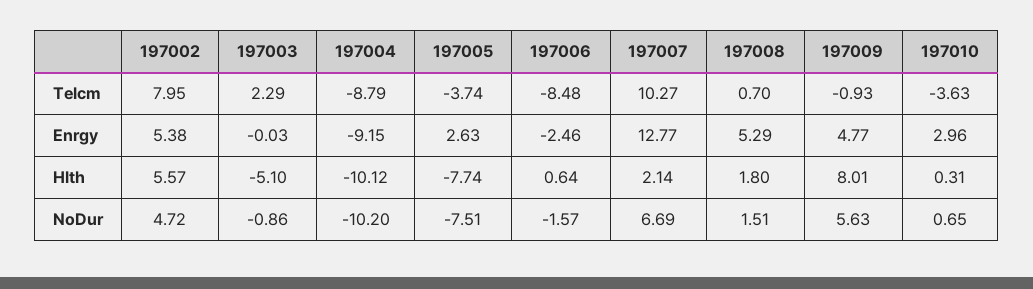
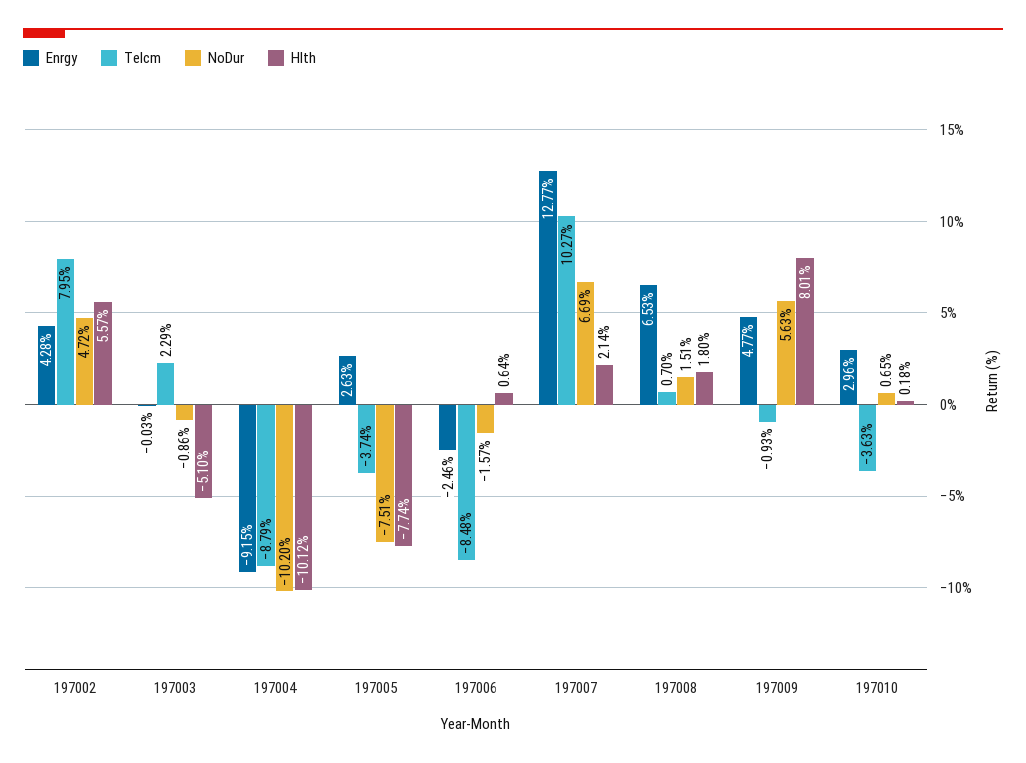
  {
    "Telcm": {
      "197002": 7.95,
      "197003": 2.29,
      "197004": -8.79,
      "197005": -3.74,
      "197006": -8.48,
      "197007": 10.27,
      "197008": 0.7,
      "197009": -0.93,
      "197010": -3.63
    },
    "Enrgy": {
-     "197002": 5.38,
+     "197002": 4.28,
      "197003": -0.03,
      "197004": -9.15,
      "197005": 2.63,
      "197006": -2.46,
      "197007": 12.77,
-     "197008": 5.29,
+     "197008": 6.53,
      "197009": 4.77,
      "197010": 2.96
    },
    "Hlth": {
      "197002": 5.57,
      "197003": -5.1,
      "197004": -10.12,
      "197005": -7.74,
      "197006": 0.64,
      "197007": 2.14,
      "197008": 1.8,
      "197009": 8.01,
-     "197010": 0.31
+     "197010": 0.18
    },
    "NoDur": {
      "197002": 4.72,
      "197003": -0.86,
      "197004": -10.2,
      "197005": -7.51,
      "197006": -1.57,
      "197007": 6.69,
      "197008": 1.51,
      "197009": 5.63,
      "197010": 0.65
    }
  }

